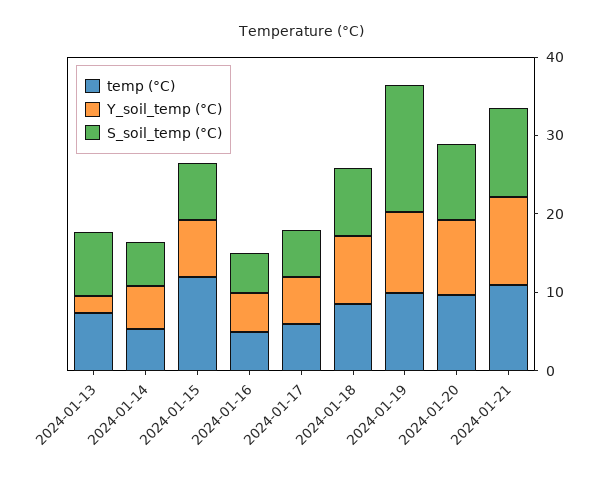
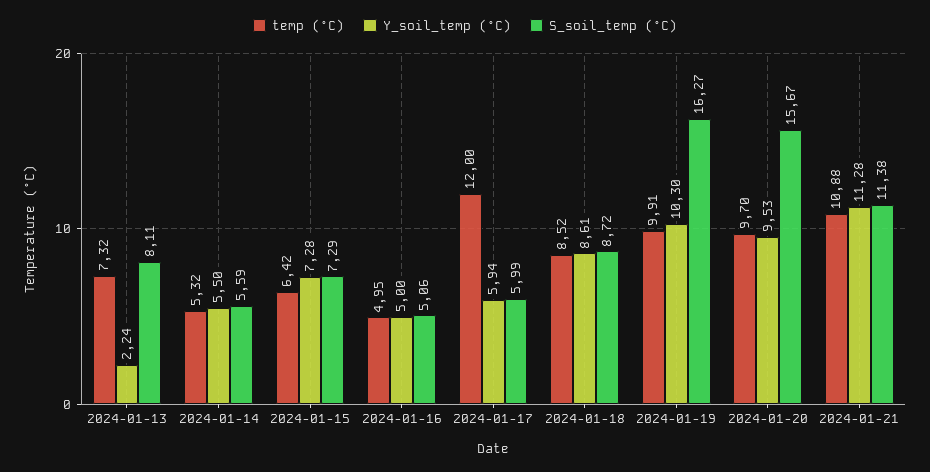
  {
    "temp (°C)": {
      "2024-01-13": 7.32,
      "2024-01-14": 5.32,
-     "2024-01-15": 12,
+     "2024-01-15": 6.42,
      "2024-01-16": 4.95,
-     "2024-01-17": 6,
+     "2024-01-17": 12,
      "2024-01-18": 8.52,
      "2024-01-19": 9.91,
      "2024-01-20": 9.7,
      "2024-01-21": 10.88
    },
    "Y_soil_temp (°C)": {
      "2024-01-13": 2.24,
      "2024-01-14": 5.5,
      "2024-01-15": 7.28,
      "2024-01-16": 5,
      "2024-01-17": 5.94,
      "2024-01-18": 8.61,
      "2024-01-19": 10.3,
      "2024-01-20": 9.53,
      "2024-01-21": 11.28
    },
    "S_soil_temp (°C)": {
      "2024-01-13": 8.11,
      "2024-01-14": 5.59,
      "2024-01-15": 7.29,
      "2024-01-16": 5.06,
      "2024-01-17": 5.99,
      "2024-01-18": 8.72,
      "2024-01-19": 16.27,
-     "2024-01-20": 10,
+     "2024-01-20": 15.67,
      "2024-01-21": 11.38
    }
  }

